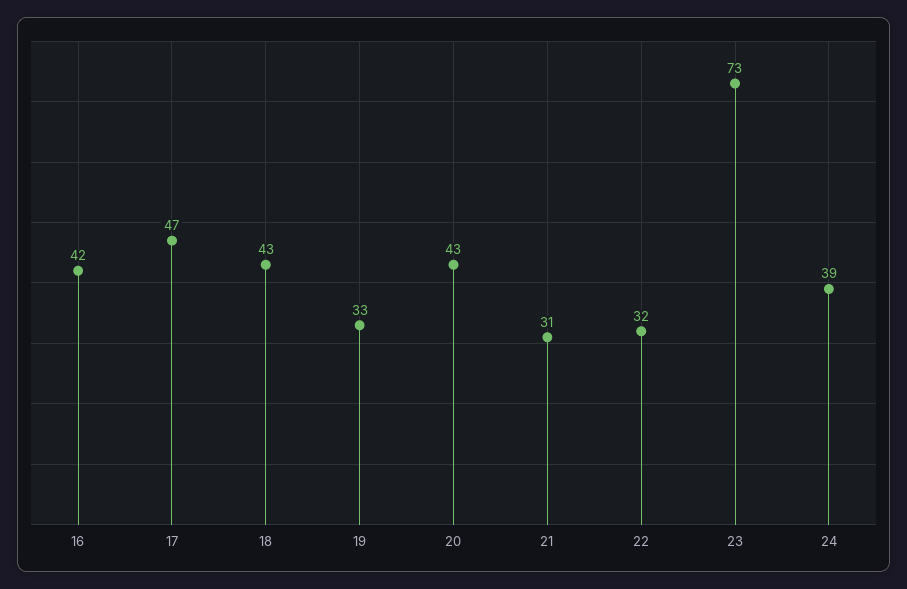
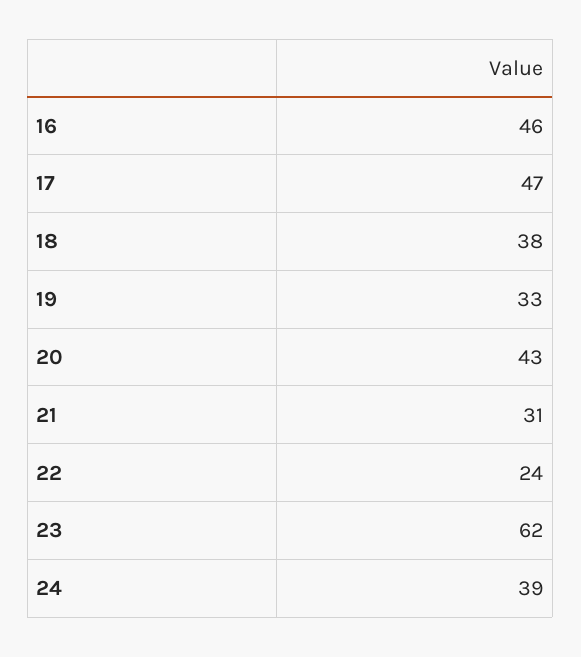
  {
-   "16": 42,
+   "16": 46,
    "17": 47,
-   "18": 43,
+   "18": 38,
    "19": 33,
    "20": 43,
    "21": 31,
-   "22": 32,
+   "22": 24,
-   "23": 73,
+   "23": 62,
    "24": 39
  }

